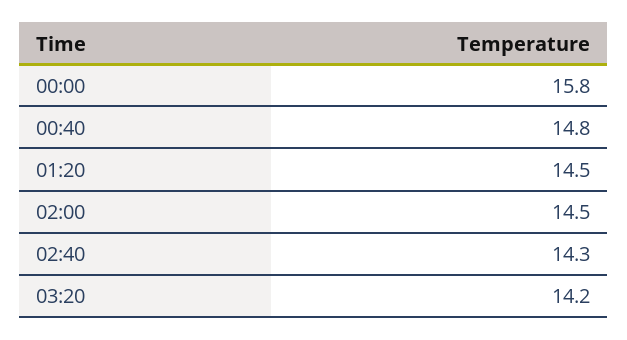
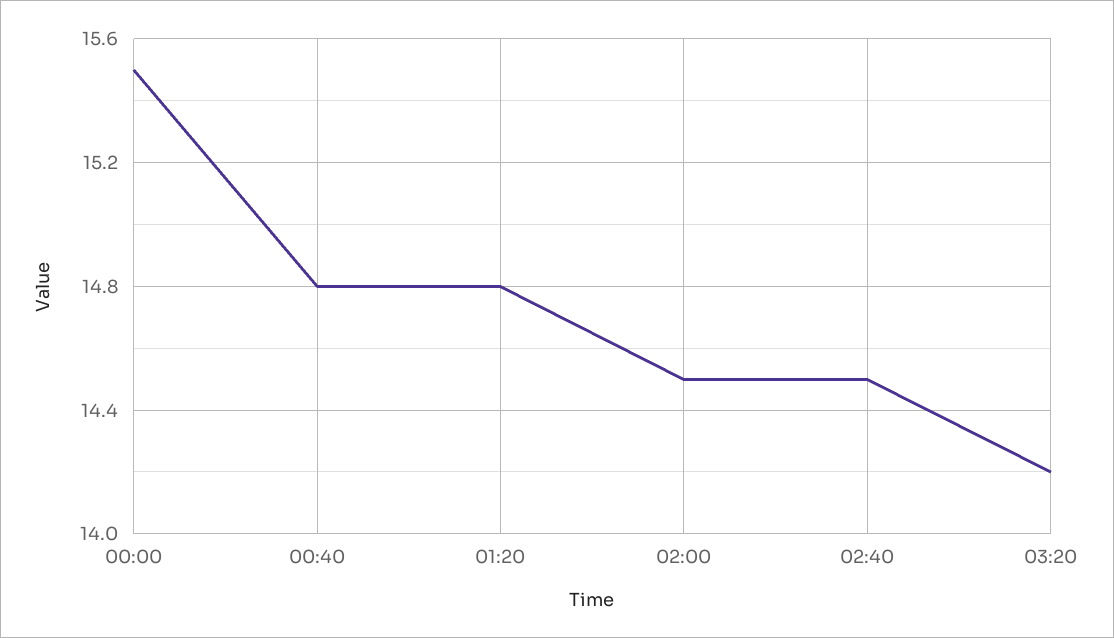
  {
-   "00:00": 15.8,
+   "00:00": 15.5,
    "00:40": 14.8,
-   "01:20": 14.5,
+   "01:20": 14.8,
    "02:00": 14.5,
-   "02:40": 14.3,
+   "02:40": 14.5,
    "03:20": 14.2
  }

